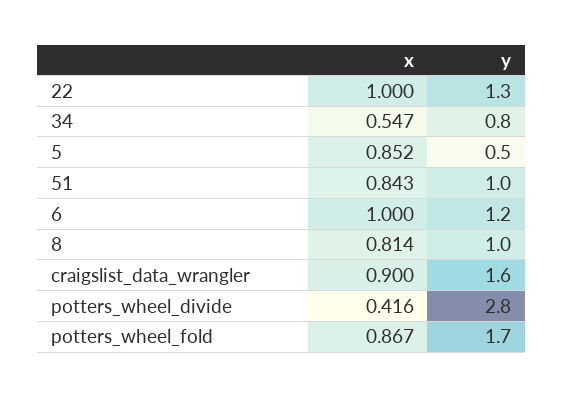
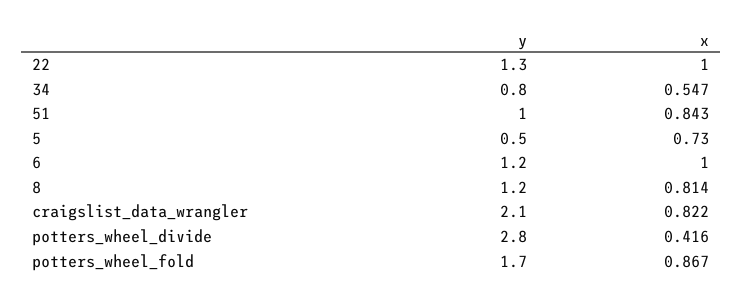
  {
    "x": {
      "22": 1,
      "34": 0.547,
-     "5": 0.852,
+     "5": 0.73,
      "51": 0.843,
      "6": 1,
      "8": 0.814,
-     "craigslist_data_wrangler": 0.9,
+     "craigslist_data_wrangler": 0.822,
      "potters_wheel_divide": 0.416,
      "potters_wheel_fold": 0.867
    },
    "y": {
      "22": 1.3,
      "34": 0.8,
      "5": 0.5,
      "51": 1,
      "6": 1.2,
-     "8": 1,
+     "8": 1.2,
-     "craigslist_data_wrangler": 1.6,
+     "craigslist_data_wrangler": 2.1,
      "potters_wheel_divide": 2.8,
      "potters_wheel_fold": 1.7
    }
  }

